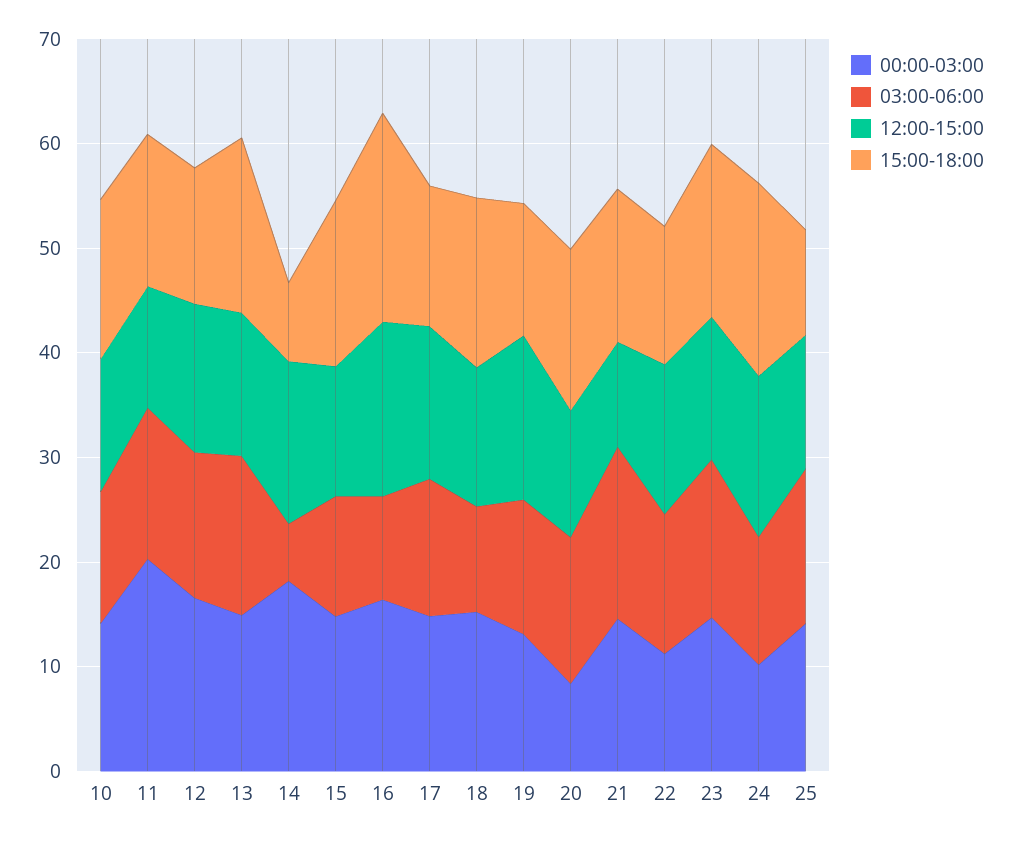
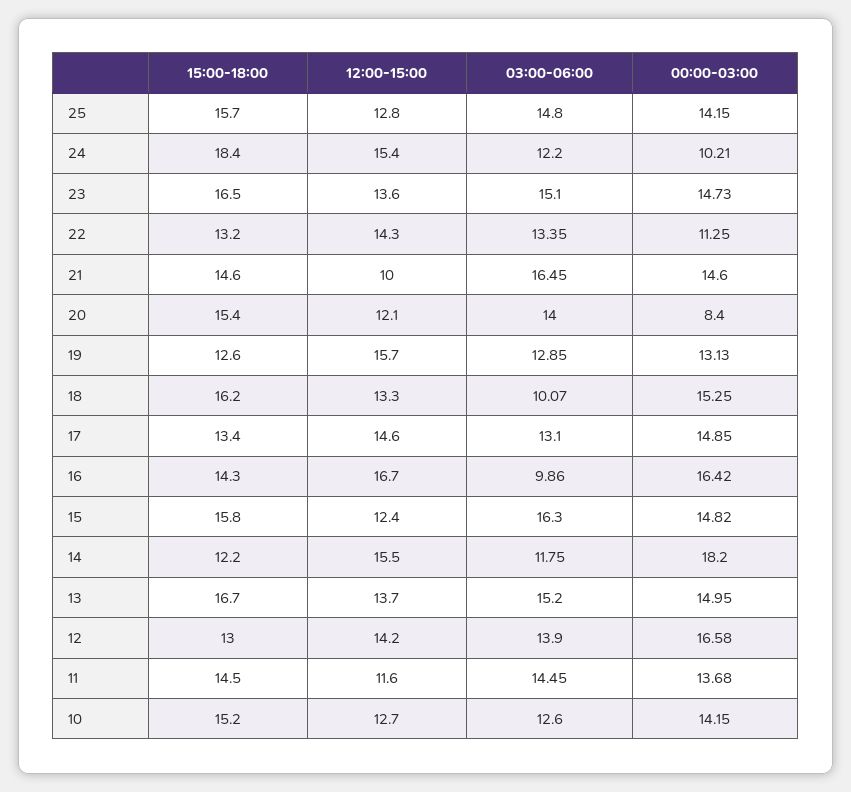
  {
    "00:00-03:00": {
      "10": 14.15,
-     "11": 20,
+     "11": 13.68,
      "12": 16.58,
      "13": 14.95,
      "14": 18.2,
      "15": 14.82,
      "16": 16.42,
      "17": 14.85,
      "18": 15.25,
      "19": 13.13,
      "20": 8.4,
      "21": 14.6,
      "22": 11.25,
      "23": 14.73,
      "24": 10.21,
      "25": 14.15
    },
    "03:00-06:00": {
      "10": 12.6,
      "11": 14.45,
      "12": 13.9,
      "13": 15.2,
-     "14": 6,
+     "14": 11.75,
-     "15": 12,
+     "15": 16.3,
      "16": 9.86,
      "17": 13.1,
      "18": 10.07,
      "19": 12.85,
      "20": 14,
      "21": 16.45,
      "22": 13.35,
      "23": 15.1,
      "24": 12.2,
      "25": 14.8
    },
    "12:00-15:00": {
      "10": 12.7,
      "11": 11.6,
      "12": 14.2,
      "13": 13.7,
      "14": 15.5,
      "15": 12.4,
      "16": 16.7,
      "17": 14.6,
      "18": 13.3,
      "19": 15.7,
      "20": 12.1,
      "21": 10,
      "22": 14.3,
      "23": 13.6,
      "24": 15.4,
      "25": 12.8
    },
    "15:00-18:00": {
      "10": 15.2,
      "11": 14.5,
      "12": 13,
      "13": 16.7,
-     "14": 8,
+     "14": 12.2,
      "15": 15.8,
-     "16": 20,
+     "16": 14.3,
      "17": 13.4,
      "18": 16.2,
      "19": 12.6,
      "20": 15.4,
      "21": 14.6,
      "22": 13.2,
      "23": 16.5,
      "24": 18.4,
-     "25": 10
+     "25": 15.7
    }
  }

